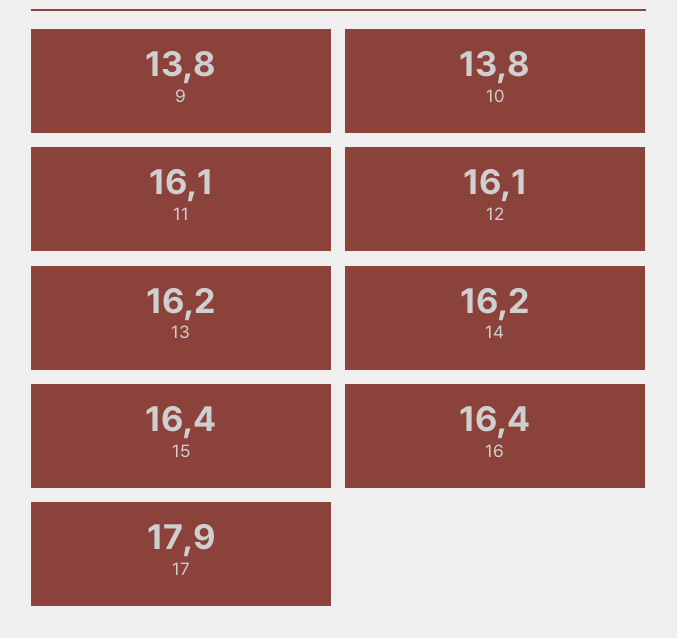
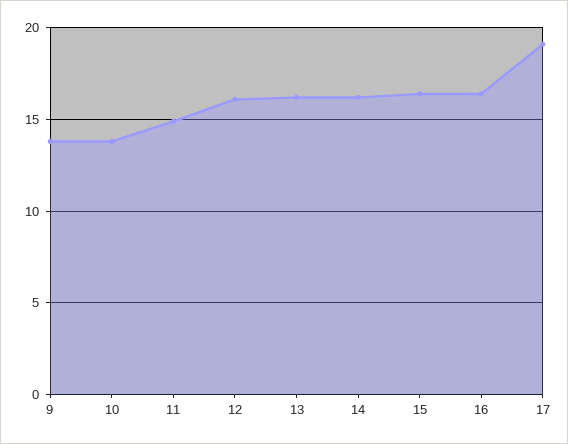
  {
    "9": 13.8,
    "10": 13.8,
-   "11": 16.1,
+   "11": 15,
    "12": 16.1,
    "13": 16.2,
    "14": 16.2,
    "15": 16.4,
    "16": 16.4,
-   "17": 17.9
+   "17": 19
  }

